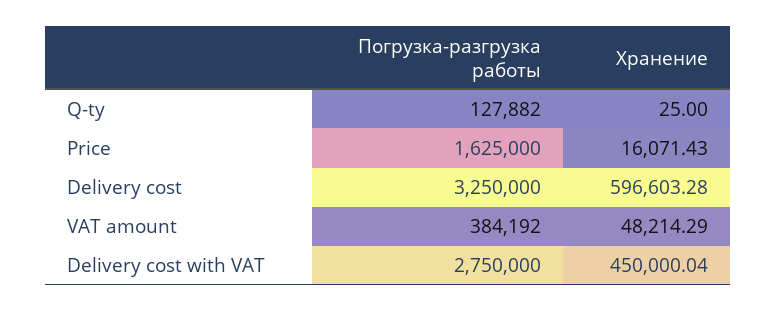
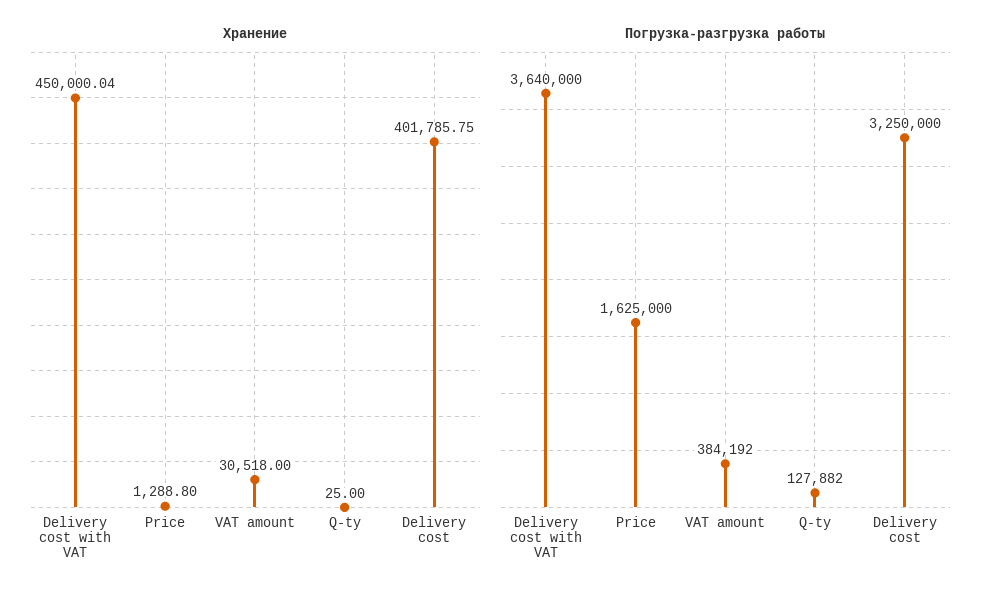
  {
    "Погрузка-разгрузка работы": {
      "Q-ty": 127882,
      "Price": 1625000,
      "Delivery cost": 3250000,
      "VAT amount": 384192,
-     "Delivery cost with VAT": 2750000
+     "Delivery cost with VAT": 3640000
    },
    "Хранение": {
      "Q-ty": 25,
-     "Price": 16071.43,
+     "Price": 1288.8,
-     "Delivery cost": 596603.28,
+     "Delivery cost": 401785.75,
-     "VAT amount": 48214.29,
+     "VAT amount": 30518,
      "Delivery cost with VAT": 450000.04
    }
  }

